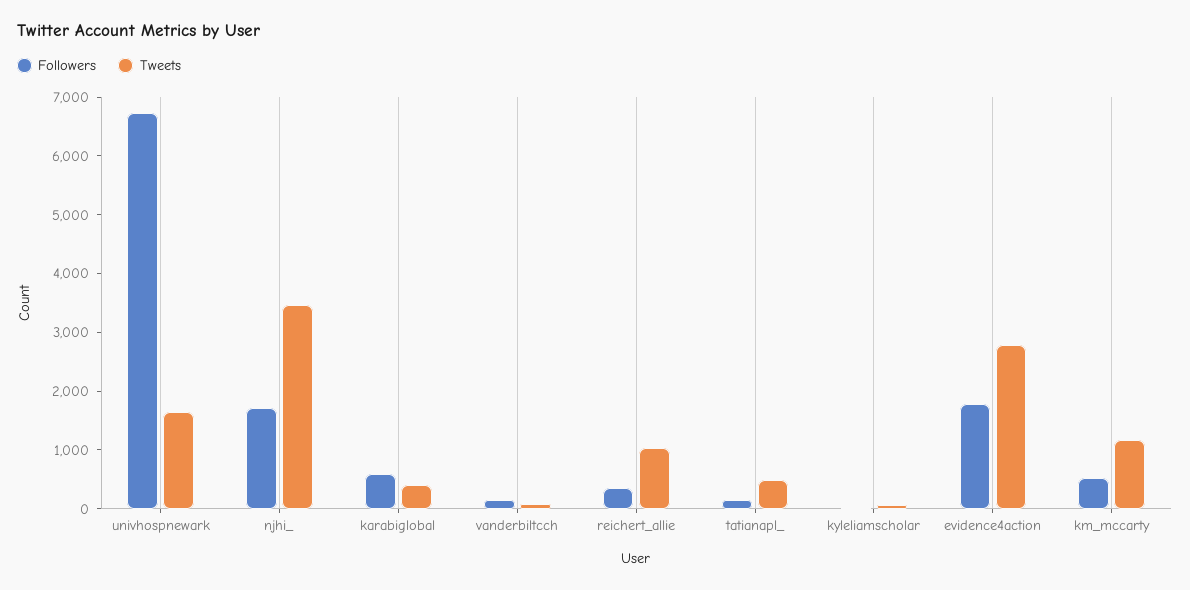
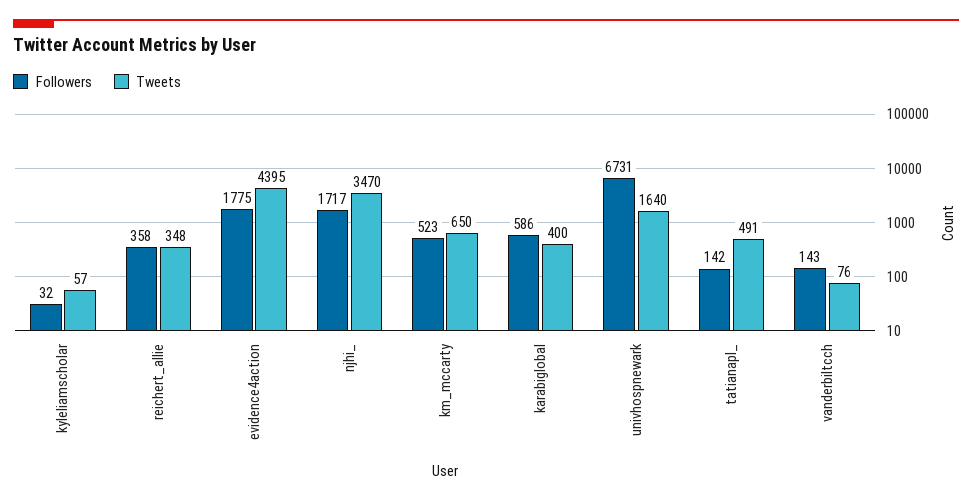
  {
    "Followers": {
      "univhospnewark": 6731,
      "njhi_": 1717,
      "karabiglobal": 586,
      "vanderbiltcch": 143,
      "reichert_allie": 358,
      "tatianapl_": 142,
      "kyleliamscholar": 32,
      "evidence4action": 1775,
      "km_mccarty": 523
    },
    "Tweets": {
      "univhospnewark": 1640,
      "njhi_": 3470,
      "karabiglobal": 400,
      "vanderbiltcch": 76,
-     "reichert_allie": 1000,
+     "reichert_allie": 348,
      "tatianapl_": 491,
      "kyleliamscholar": 57,
-     "evidence4action": 2800,
+     "evidence4action": 4395,
-     "km_mccarty": 1200
+     "km_mccarty": 650
    }
  }

